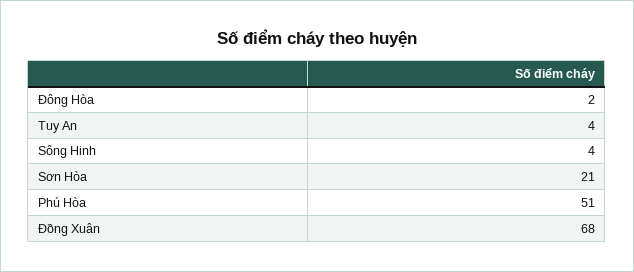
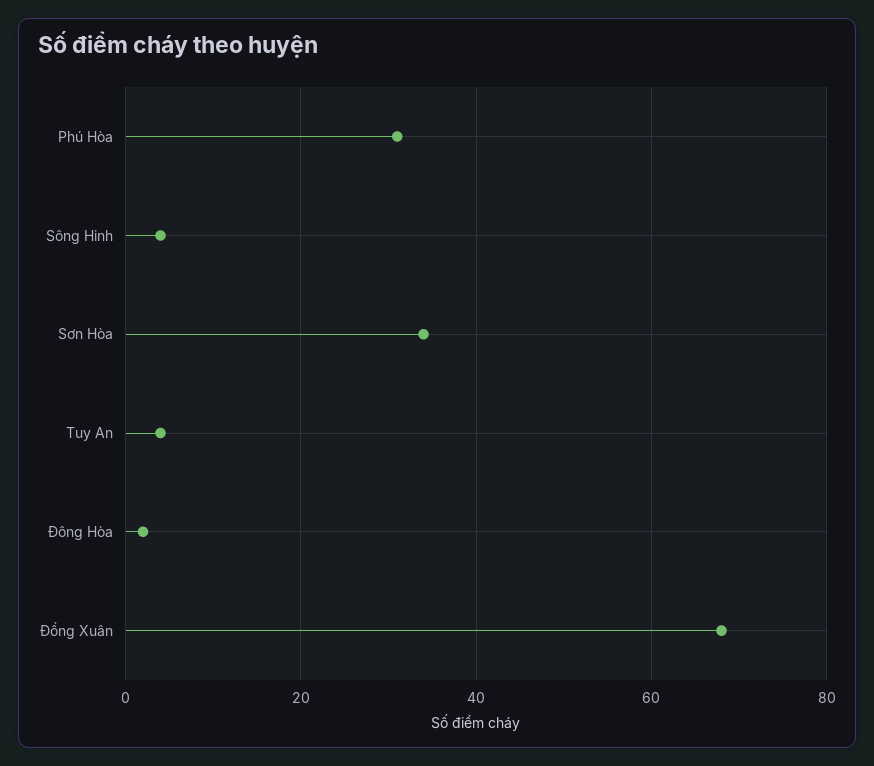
  {
    "Đông Hòa": 2,
    "Tuy An": 4,
    "Sông Hinh": 4,
-   "Sơn Hòa": 21,
+   "Sơn Hòa": 35,
-   "Phú Hòa": 51,
+   "Phú Hòa": 30,
    "Đồng Xuân": 68
  }

